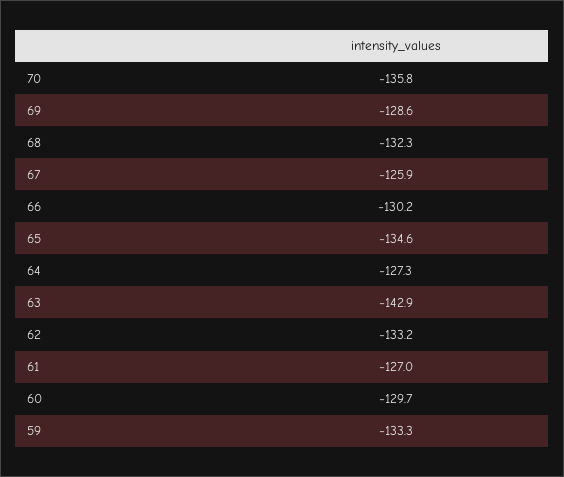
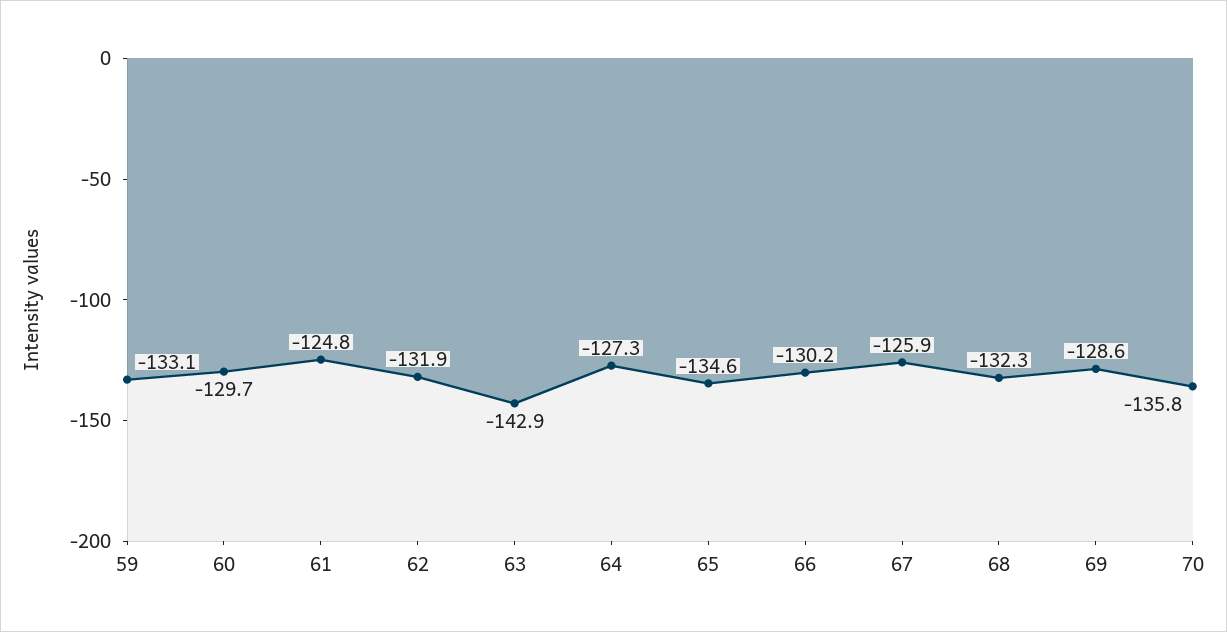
  {
    "70": -135.8,
    "69": -128.6,
    "68": -132.3,
    "67": -125.9,
    "66": -130.2,
    "65": -134.6,
    "64": -127.3,
    "63": -142.9,
-   "62": -133.2,
+   "62": -131.9,
-   "61": -127,
+   "61": -124.8,
    "60": -129.7,
-   "59": -133.3
+   "59": -133.1
  }

